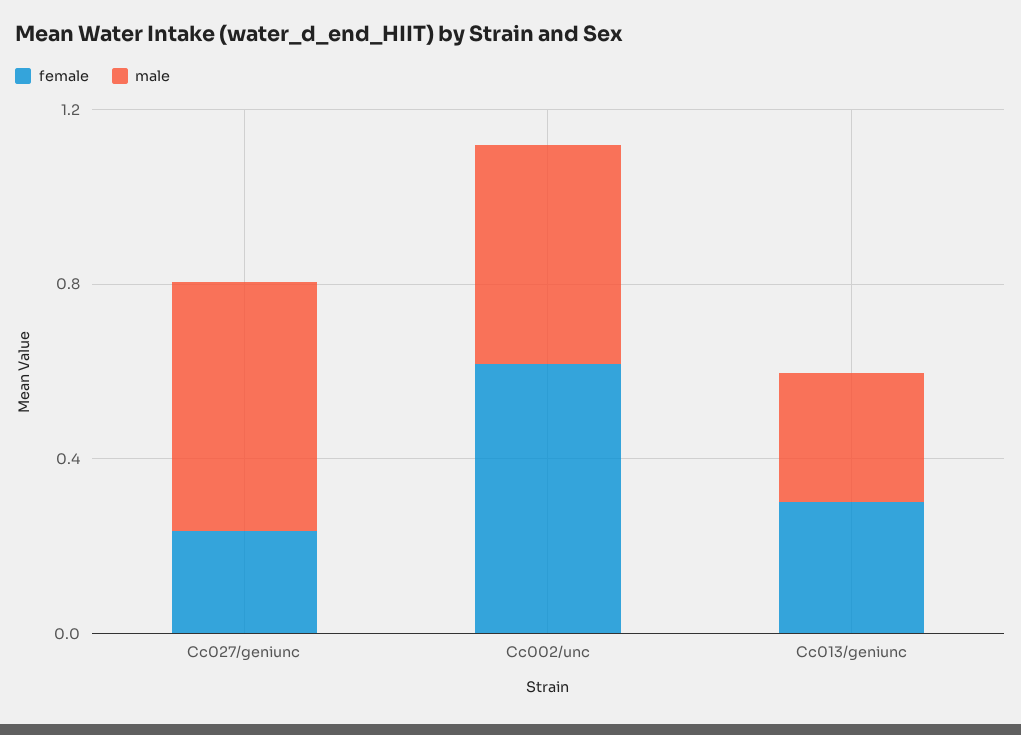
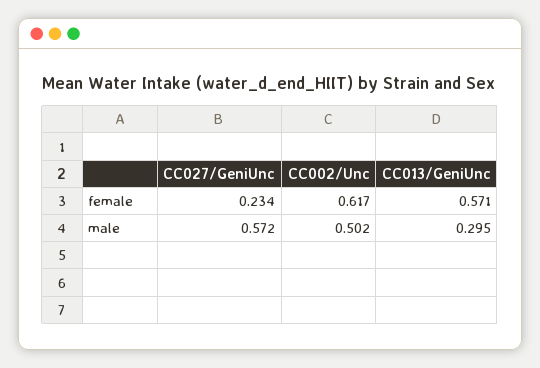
  {
    "female": {
      "Cc027/geniunc": 0.234,
      "Cc002/unc": 0.617,
-     "Cc013/geniunc": 0.3
+     "Cc013/geniunc": 0.571
    },
    "male": {
      "Cc027/geniunc": 0.572,
      "Cc002/unc": 0.502,
      "Cc013/geniunc": 0.295
    }
  }

